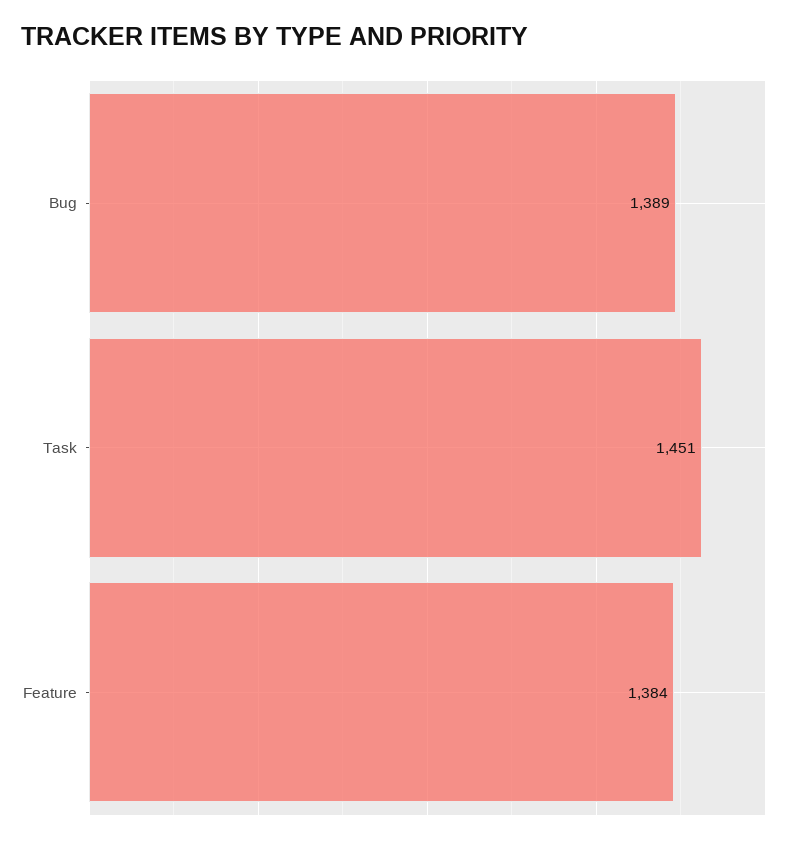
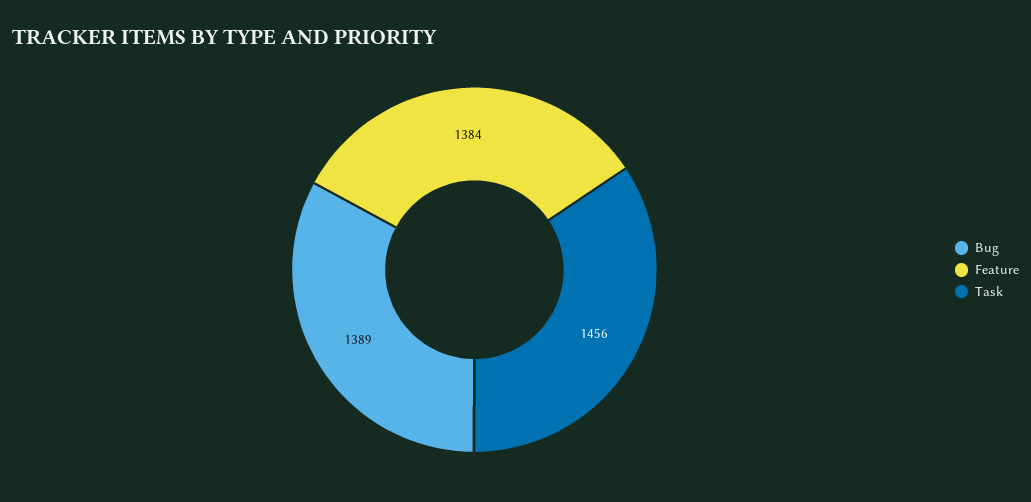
  {
    "Bug": 1389,
-   "Task": 1451,
+   "Task": 1456,
    "Feature": 1384
  }

